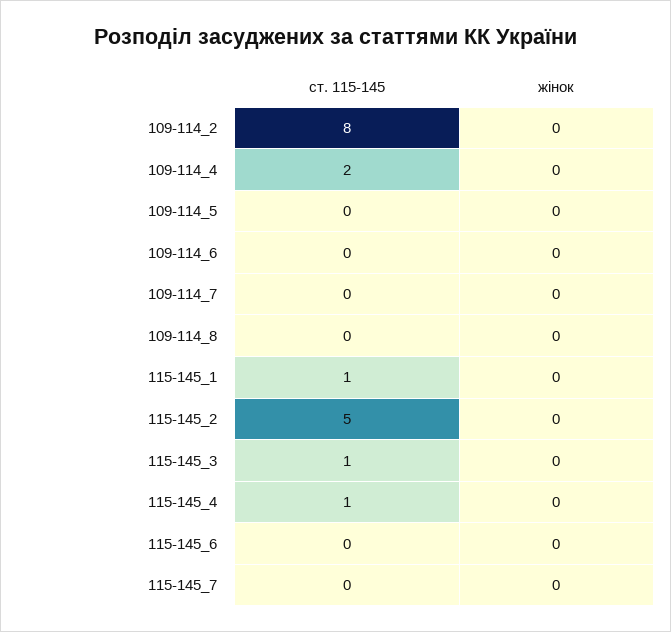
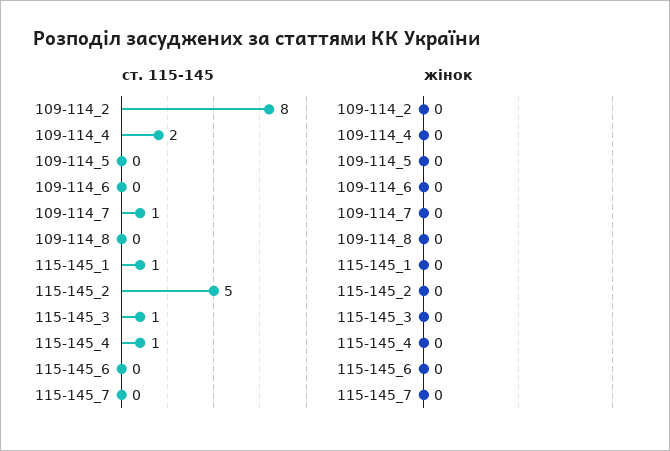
  {
    "ст. 115-145": {
      "109-114_2": 8,
      "109-114_4": 2,
      "109-114_5": 0,
      "109-114_6": 0,
-     "109-114_7": 0,
+     "109-114_7": 1,
      "109-114_8": 0,
      "115-145_1": 1,
      "115-145_2": 5,
      "115-145_3": 1,
      "115-145_4": 1,
      "115-145_6": 0,
      "115-145_7": 0
    },
    "жінок": {
      "109-114_2": 0,
      "109-114_4": 0,
      "109-114_5": 0,
      "109-114_6": 0,
      "109-114_7": 0,
      "109-114_8": 0,
      "115-145_1": 0,
      "115-145_2": 0,
      "115-145_3": 0,
      "115-145_4": 0,
      "115-145_6": 0,
      "115-145_7": 0
    }
  }

